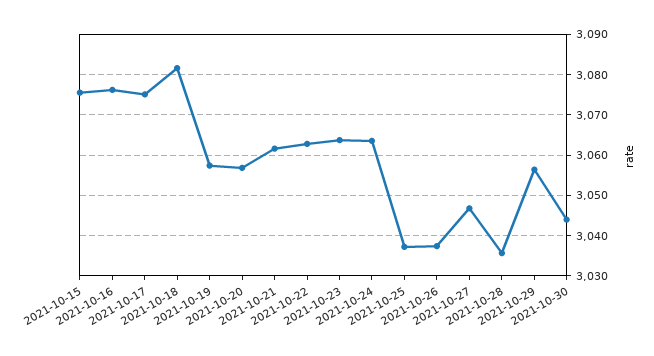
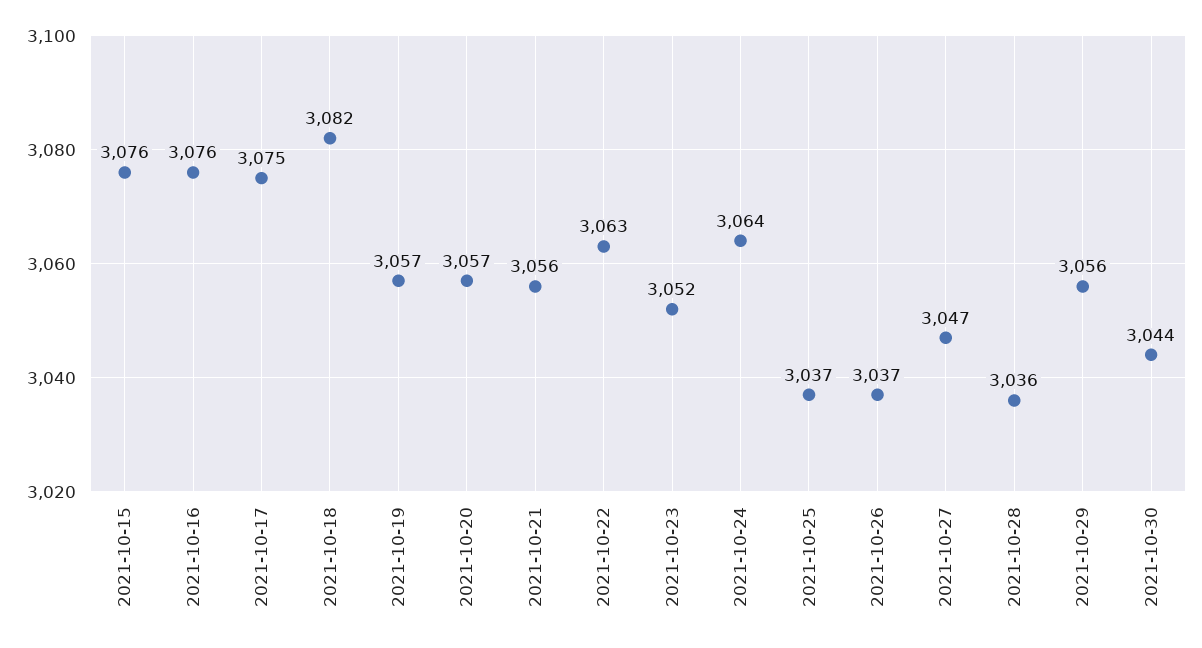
  {
    "2021-10-15": 3076,
    "2021-10-16": 3076,
    "2021-10-17": 3075,
    "2021-10-18": 3082,
    "2021-10-19": 3057,
    "2021-10-20": 3057,
-   "2021-10-21": 3062,
+   "2021-10-21": 3056,
    "2021-10-22": 3063,
-   "2021-10-23": 3064,
+   "2021-10-23": 3052,
    "2021-10-24": 3064,
    "2021-10-25": 3037,
    "2021-10-26": 3037,
    "2021-10-27": 3047,
    "2021-10-28": 3036,
    "2021-10-29": 3056,
    "2021-10-30": 3044
  }

